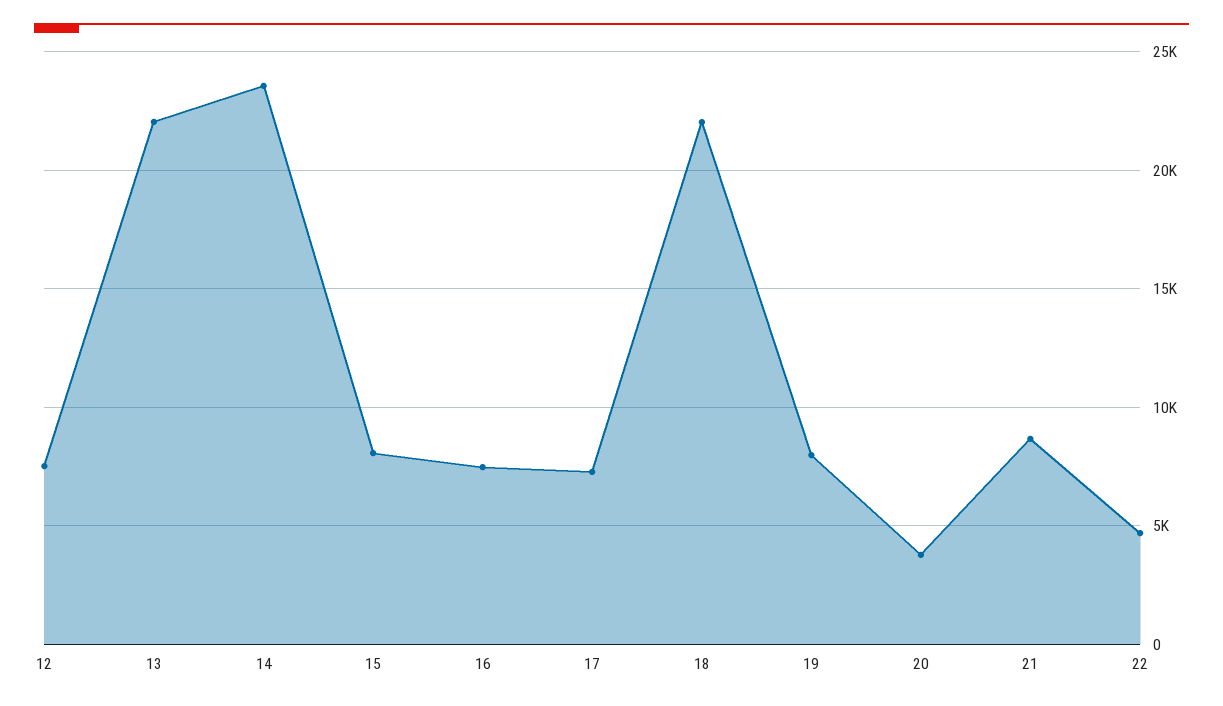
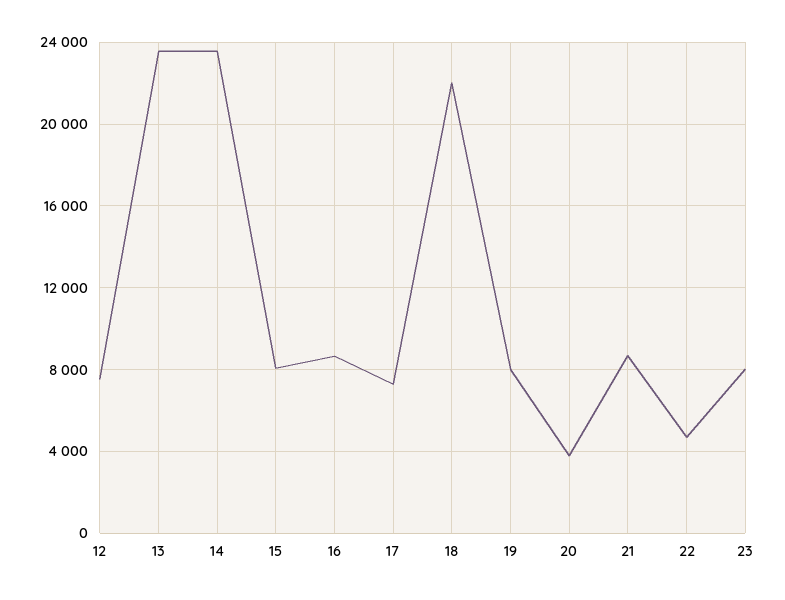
  {
    "12": 7500,
-   "13": 22000,
+   "13": 23500,
    "14": 23500,
    "15": 8000,
-   "16": 7500,
+   "16": 8500,
    "17": 7500,
    "18": 22000,
    "19": 8000,
    "20": 4000,
    "21": 8500,
-   "22": 4500
+   "22": 4500,
+   "23": 8000
  }

